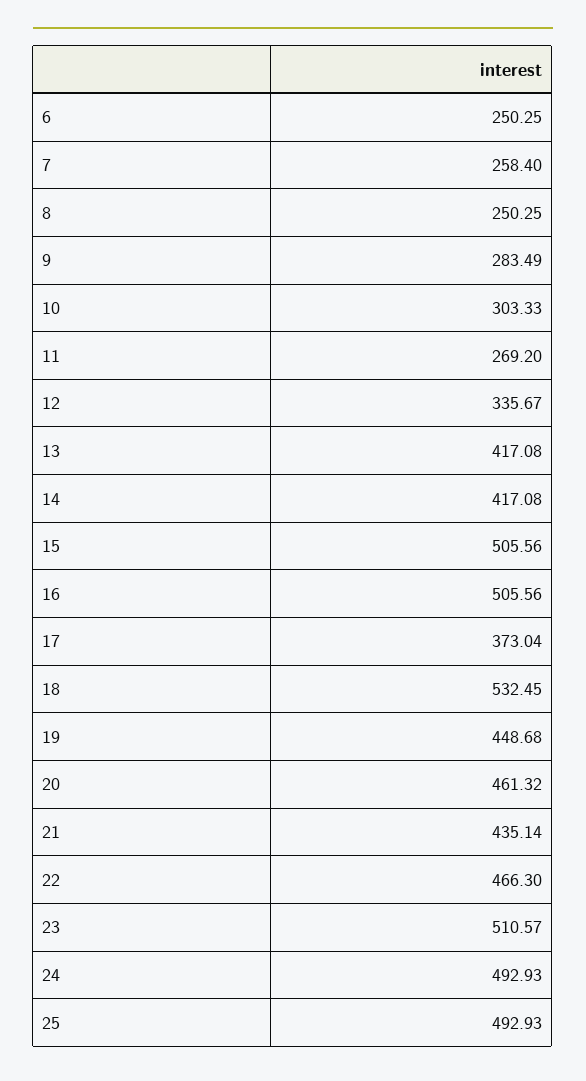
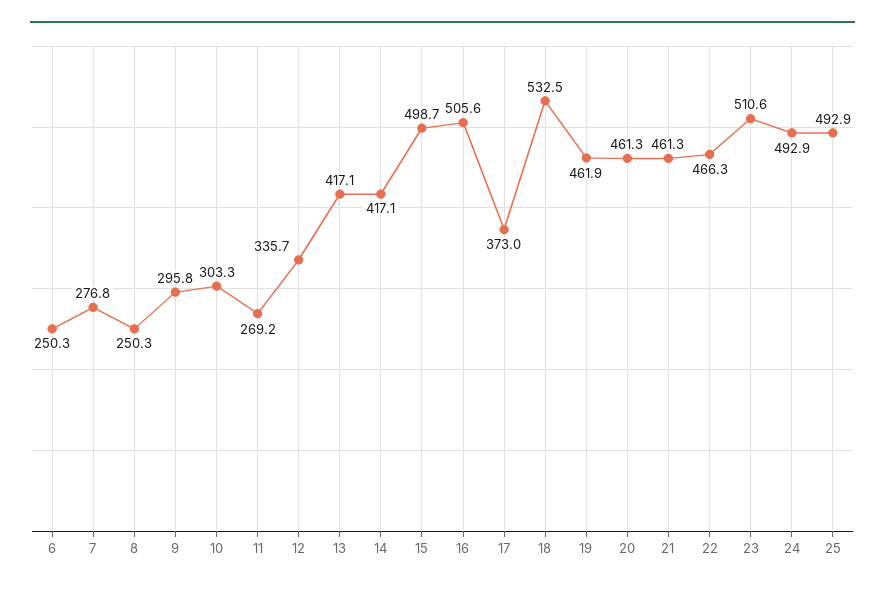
  {
    "6": 250.25,
-   "7": 258.4,
+   "7": 276.8,
    "8": 250.25,
-   "9": 283.49,
+   "9": 295.8,
    "10": 303.33,
    "11": 269.2,
    "12": 335.67,
    "13": 417.08,
    "14": 417.08,
-   "15": 505.56,
+   "15": 498.7,
    "16": 505.56,
    "17": 373.04,
    "18": 532.45,
-   "19": 448.68,
+   "19": 461.9,
    "20": 461.32,
-   "21": 435.14,
+   "21": 461.3,
    "22": 466.3,
    "23": 510.57,
    "24": 492.93,
    "25": 492.93
  }

